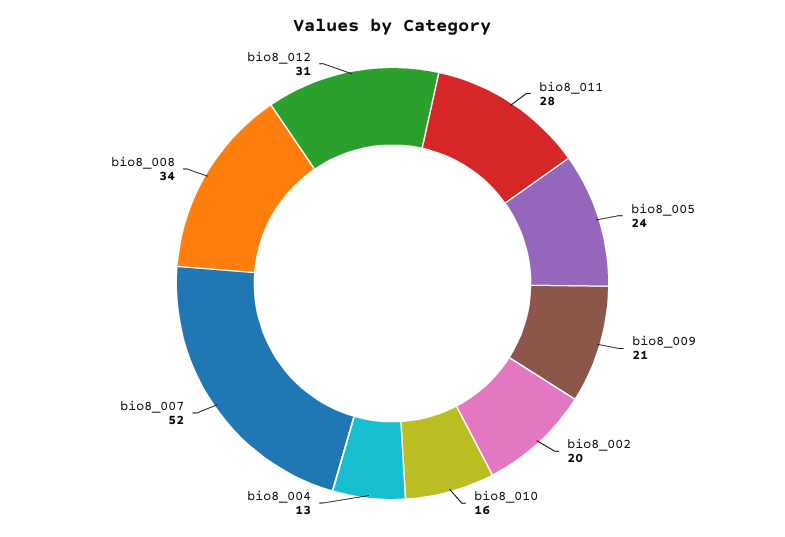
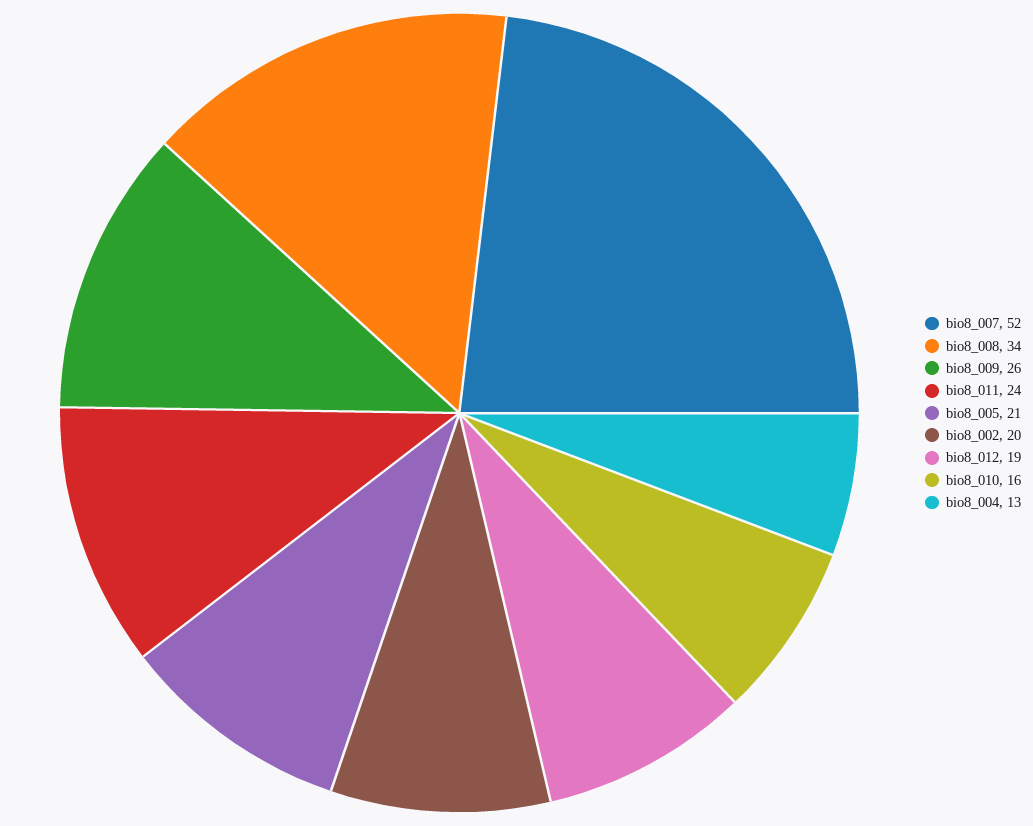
  {
-   "bio8_011": 28,
+   "bio8_011": 24,
-   "bio8_005": 24,
+   "bio8_005": 21,
-   "bio8_009": 21,
+   "bio8_009": 26,
    "bio8_002": 20,
    "bio8_010": 16,
    "bio8_004": 13,
    "bio8_007": 52,
    "bio8_008": 34,
-   "bio8_012": 31
+   "bio8_012": 19
  }

